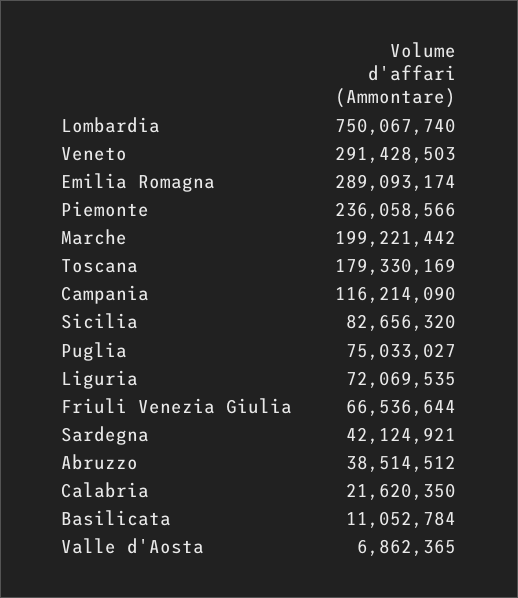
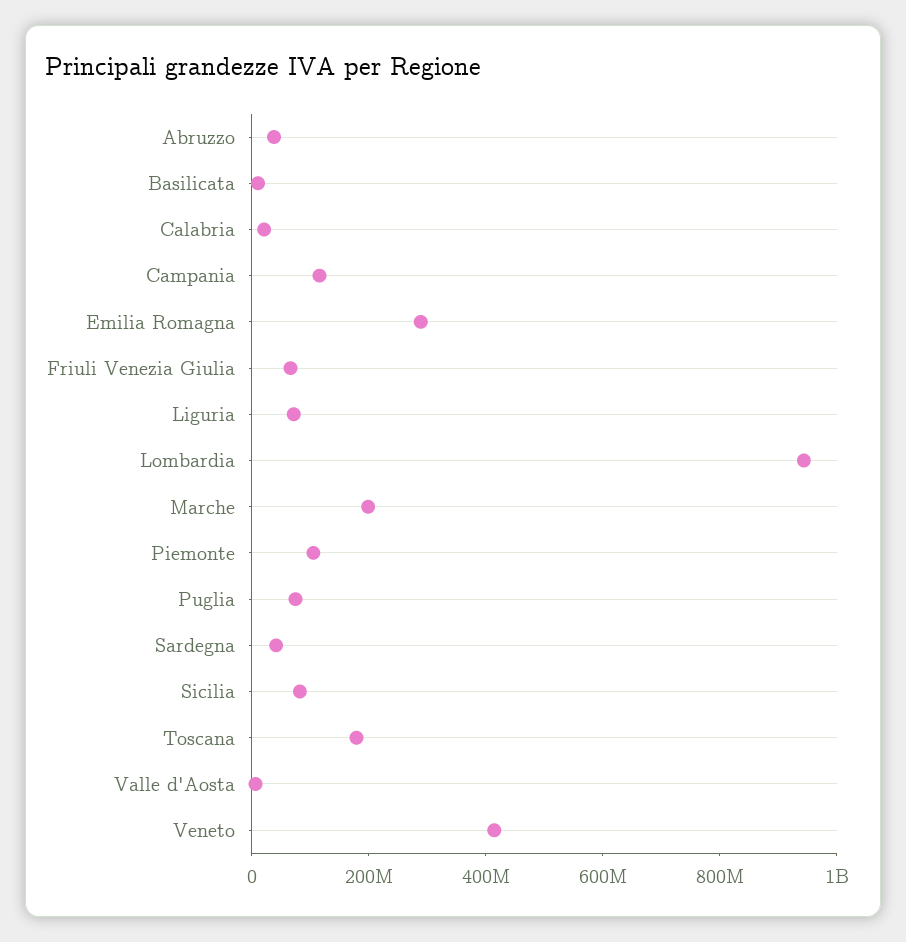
  {
-   "Lombardia": 750067740,
+   "Lombardia": 950000000,
-   "Veneto": 291428503,
+   "Veneto": 400000000,
    "Emilia Romagna": 289093174,
-   "Piemonte": 236058566,
+   "Piemonte": 100000000,
    "Marche": 199221442,
    "Toscana": 179330169,
    "Campania": 116214090,
    "Sicilia": 82656320,
    "Puglia": 75033027,
    "Liguria": 72069535,
    "Friuli Venezia Giulia": 66536644,
    "Sardegna": 42124921,
    "Abruzzo": 38514512,
    "Calabria": 21620350,
    "Basilicata": 11052784,
    "Valle d'Aosta": 6862365
  }

